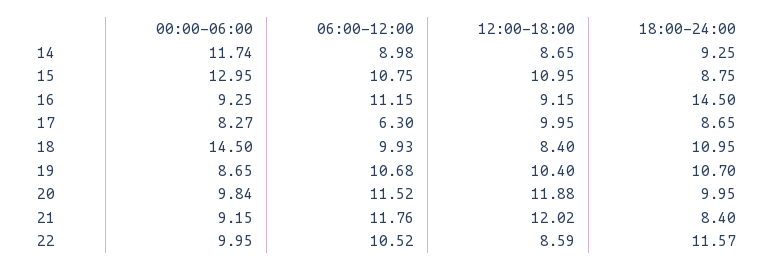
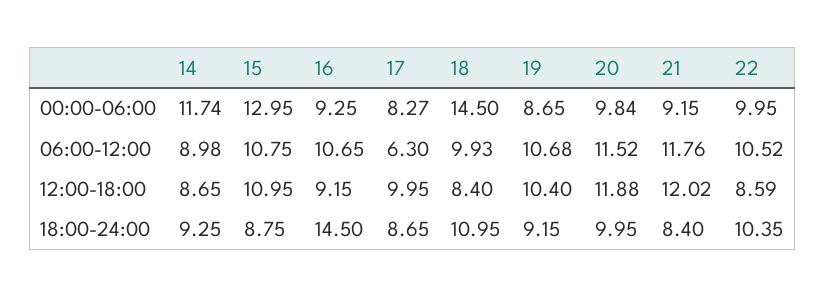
  {
    "00:00-06:00": {
      "14": 11.74,
      "15": 12.95,
      "16": 9.25,
      "17": 8.27,
      "18": 14.5,
      "19": 8.65,
      "20": 9.84,
      "21": 9.15,
      "22": 9.95
    },
    "06:00-12:00": {
      "14": 8.98,
      "15": 10.75,
-     "16": 11.15,
+     "16": 10.65,
      "17": 6.3,
      "18": 9.93,
      "19": 10.68,
      "20": 11.52,
      "21": 11.76,
      "22": 10.52
    },
    "12:00-18:00": {
      "14": 8.65,
      "15": 10.95,
      "16": 9.15,
      "17": 9.95,
      "18": 8.4,
      "19": 10.4,
      "20": 11.88,
      "21": 12.02,
      "22": 8.59
    },
    "18:00-24:00": {
      "14": 9.25,
      "15": 8.75,
      "16": 14.5,
      "17": 8.65,
      "18": 10.95,
-     "19": 10.7,
+     "19": 9.15,
      "20": 9.95,
      "21": 8.4,
-     "22": 11.57
+     "22": 10.35
    }
  }

